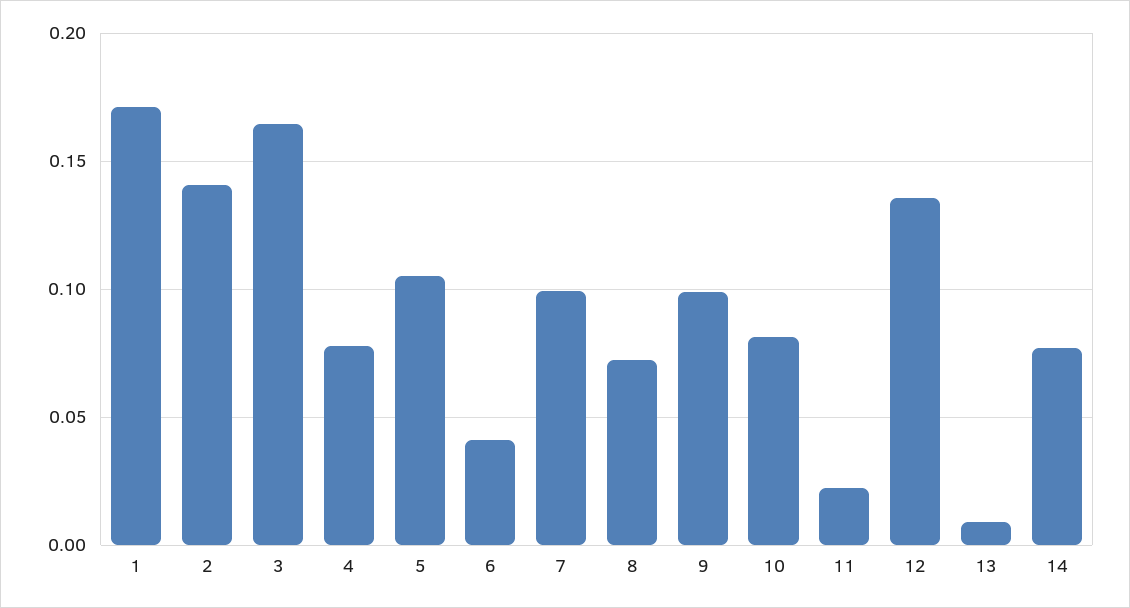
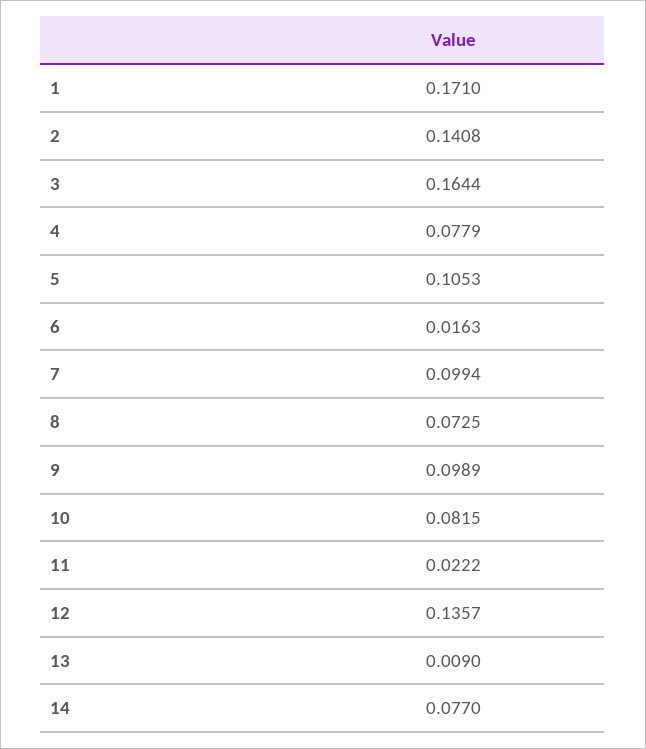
  {
    "1": 0.171,
    "2": 0.1408,
    "3": 0.1644,
    "4": 0.0779,
    "5": 0.1053,
-   "6": 0.04,
+   "6": 0.0163,
    "7": 0.0994,
    "8": 0.0725,
    "9": 0.0989,
    "10": 0.0815,
    "11": 0.0222,
    "12": 0.1357,
    "13": 0.009,
    "14": 0.077
  }

